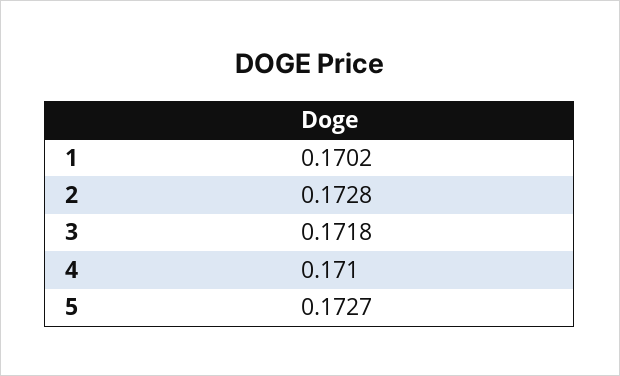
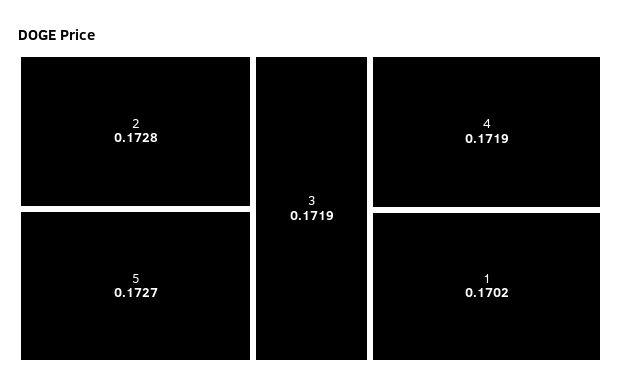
  {
    "1": 0.1702,
    "2": 0.1728,
-   "3": 0.1718,
+   "3": 0.1719,
-   "4": 0.171,
+   "4": 0.1719,
    "5": 0.1727
  }

